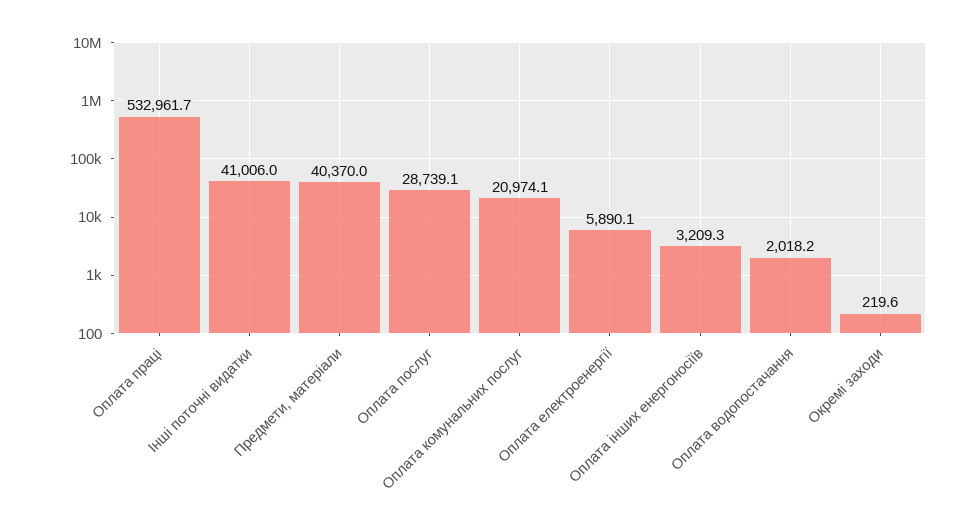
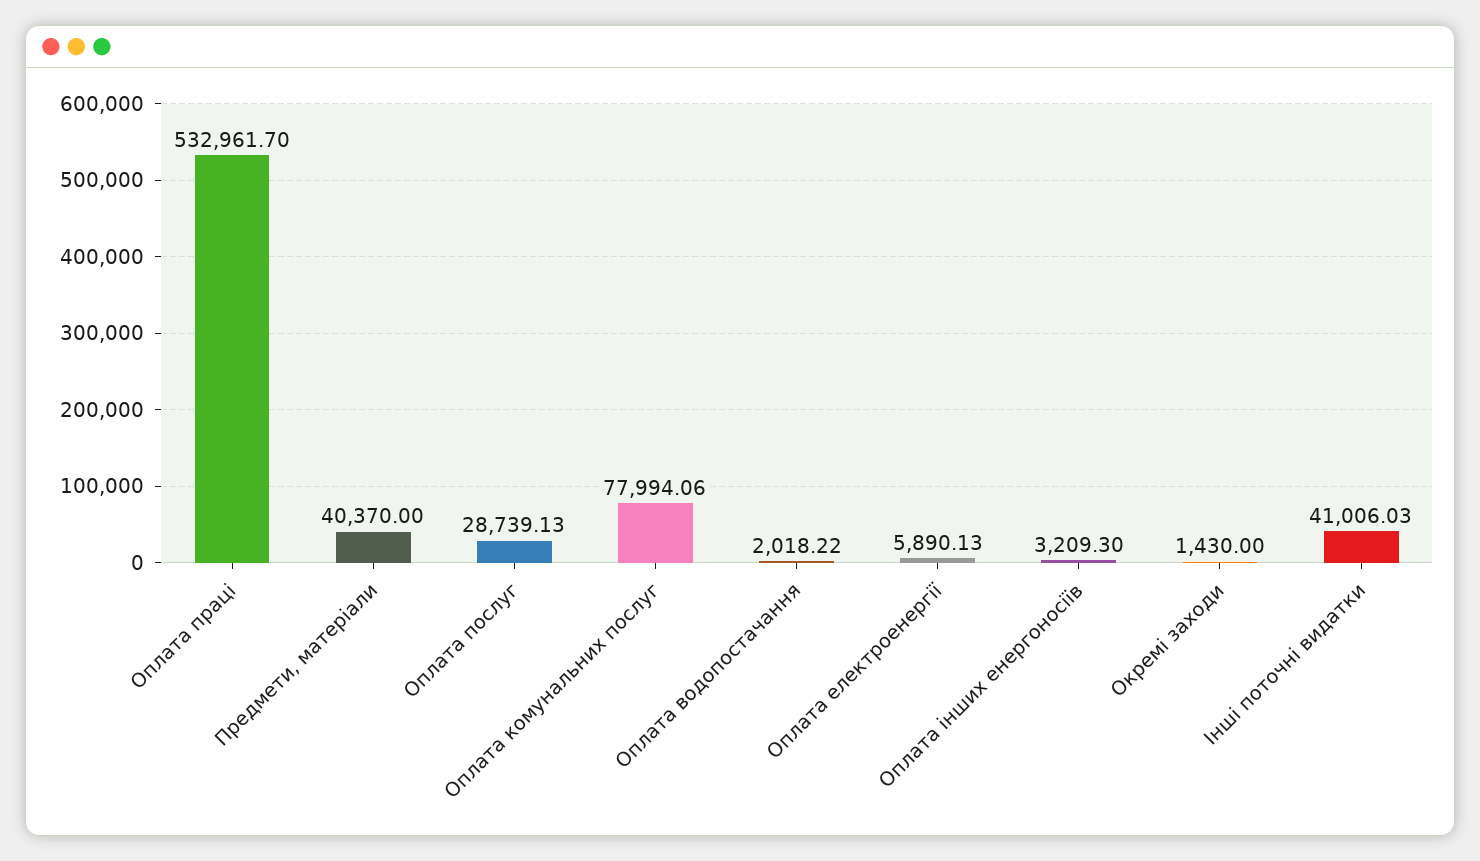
  {
    "Оплата праці": 532961.7,
    "Інші поточні видатки": 41006.03,
    "Предмети, матеріали": 40370,
    "Оплата послуг": 28739.13,
-   "Оплата комунальних послуг": 20974.1,
+   "Оплата комунальних послуг": 77994.06,
    "Оплата електроенергії": 5890.13,
    "Оплата інших енергоносіїв": 3209.3,
    "Оплата водопостачання": 2018.22,
-   "Окремі заходи": 219.6
+   "Окремі заходи": 1430
  }

